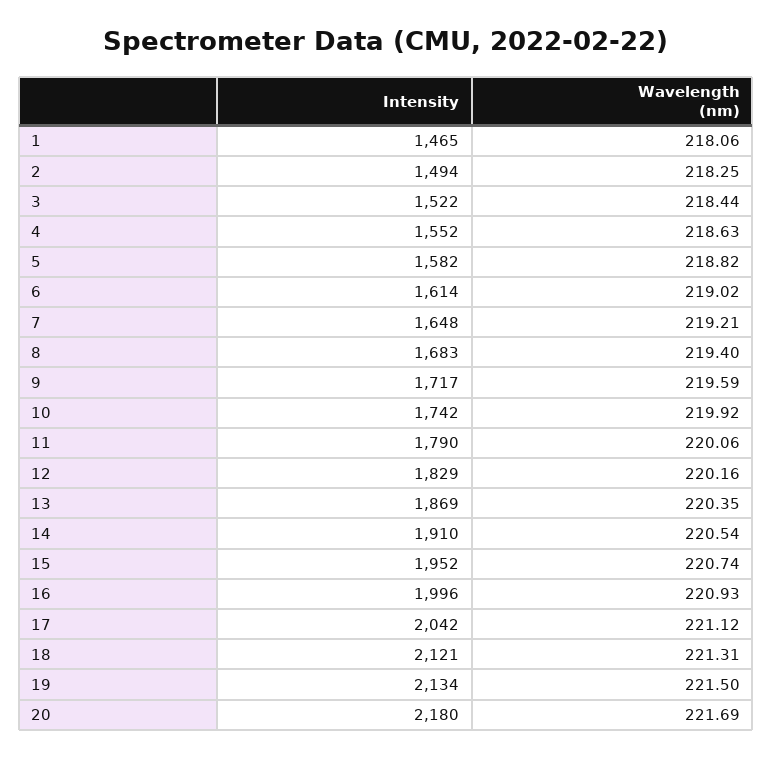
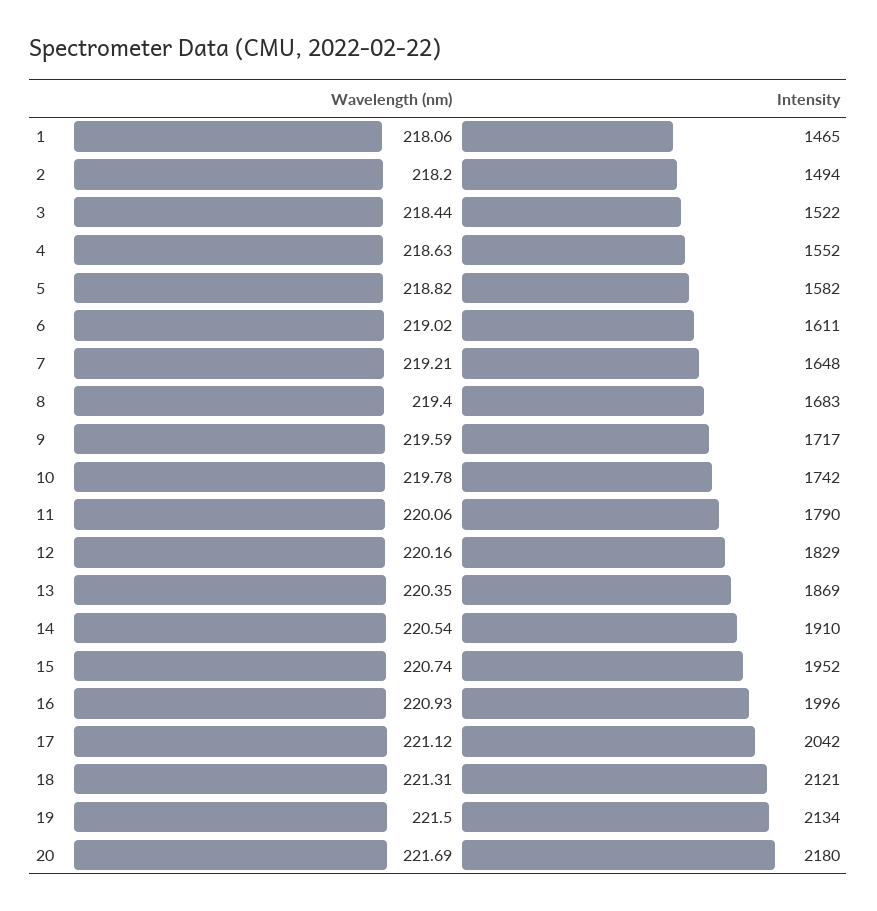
  {
    "Intensity": {
      "1": 1465,
      "2": 1494,
      "3": 1522,
      "4": 1552,
      "5": 1582,
-     "6": 1614,
+     "6": 1611,
      "7": 1648,
      "8": 1683,
      "9": 1717,
      "10": 1742,
      "11": 1790,
      "12": 1829,
      "13": 1869,
      "14": 1910,
      "15": 1952,
      "16": 1996,
      "17": 2042,
      "18": 2121,
      "19": 2134,
      "20": 2180
    },
    "Wavelength (nm)": {
      "1": 218.06,
-     "2": 218.25,
+     "2": 218.2,
      "3": 218.44,
      "4": 218.63,
      "5": 218.82,
      "6": 219.02,
      "7": 219.21,
      "8": 219.4,
      "9": 219.59,
-     "10": 219.92,
+     "10": 219.78,
      "11": 220.06,
      "12": 220.16,
      "13": 220.35,
      "14": 220.54,
      "15": 220.74,
      "16": 220.93,
      "17": 221.12,
      "18": 221.31,
      "19": 221.5,
      "20": 221.69
    }
  }

